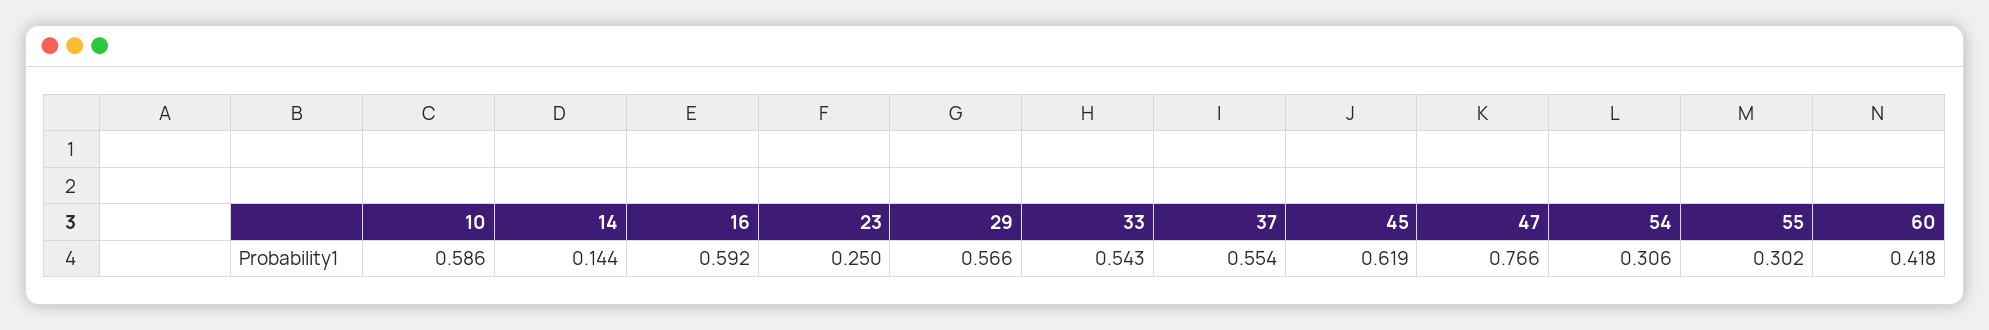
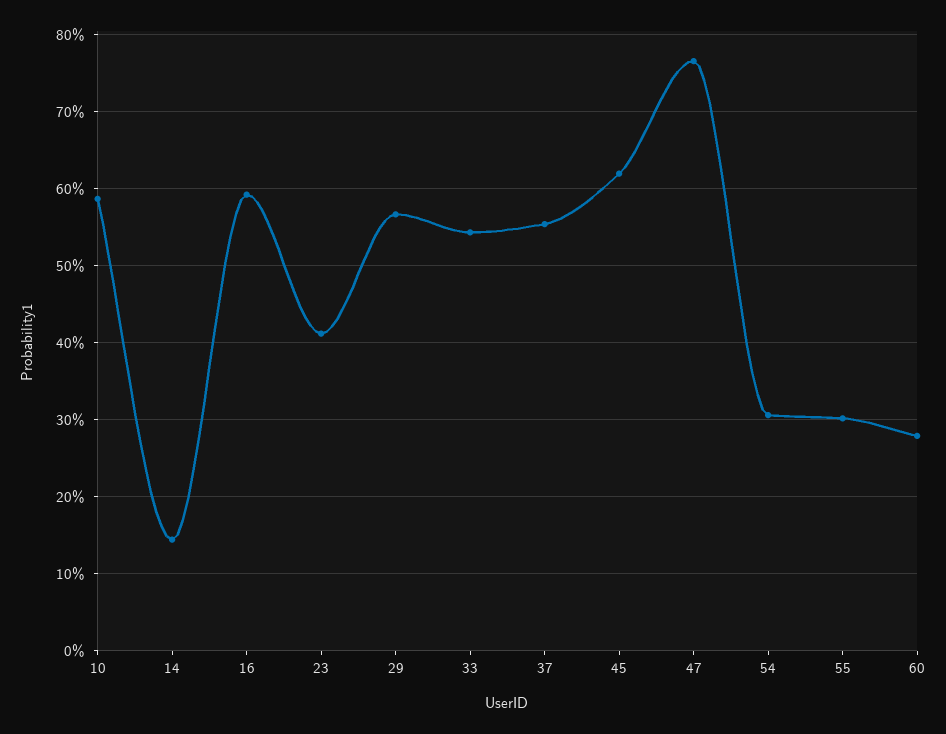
  {
    "10": 0.586,
    "14": 0.144,
    "16": 0.592,
-   "23": 0.25,
+   "23": 0.41,
    "29": 0.566,
    "33": 0.543,
    "37": 0.554,
    "45": 0.619,
    "47": 0.766,
    "54": 0.306,
    "55": 0.302,
-   "60": 0.418
+   "60": 0.28
  }

